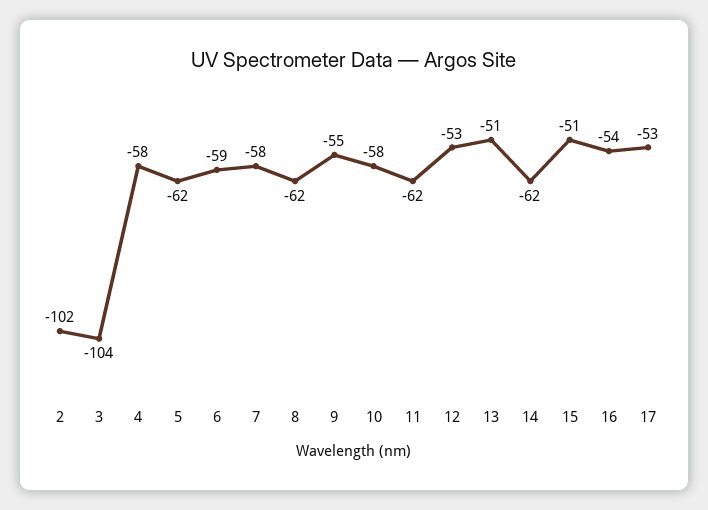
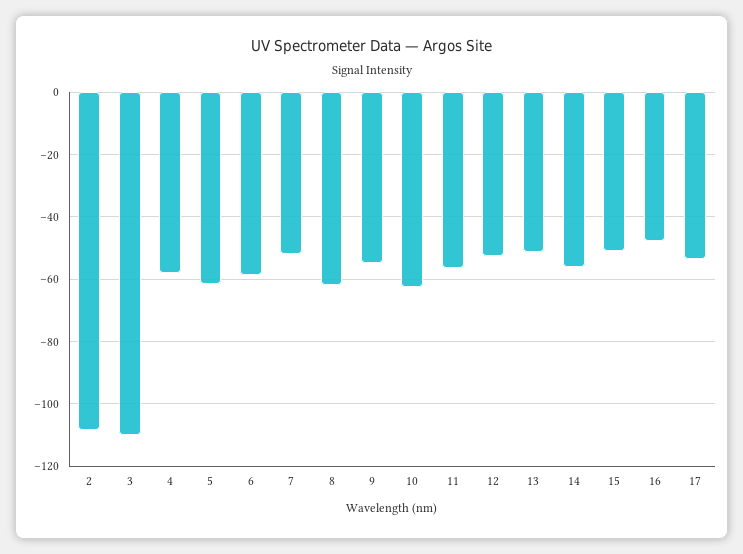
  {
-   "2": -102,
+   "2": -108,
-   "3": -104,
+   "3": -110,
    "4": -58,
    "5": -62,
    "6": -59,
-   "7": -58,
+   "7": -52,
    "8": -62,
    "9": -55,
-   "10": -58,
+   "10": -62,
-   "11": -62,
+   "11": -56,
    "12": -53,
    "13": -51,
-   "14": -62,
+   "14": -56,
    "15": -51,
-   "16": -54,
+   "16": -48,
    "17": -53
  }

